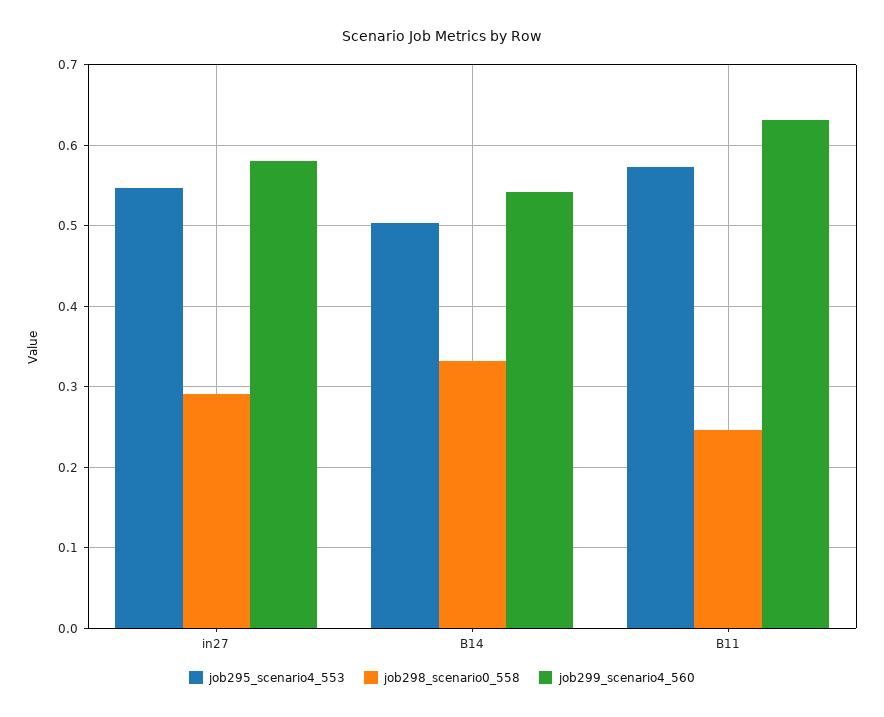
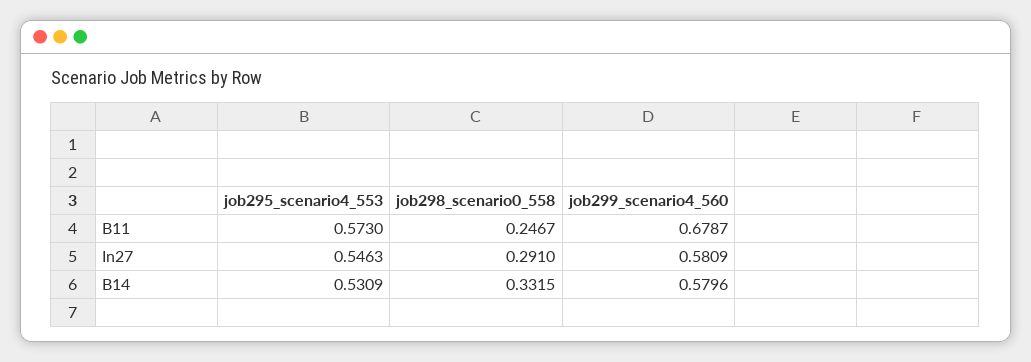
  {
    "job295_scenario4_553": {
      "in27": 0.5463,
-     "B14": 0.5,
+     "B14": 0.5309,
      "B11": 0.573
    },
    "job298_scenario0_558": {
      "in27": 0.291,
      "B14": 0.3315,
      "B11": 0.2467
    },
    "job299_scenario4_560": {
      "in27": 0.5809,
-     "B14": 0.54,
+     "B14": 0.5796,
-     "B11": 0.63
+     "B11": 0.6787
    }
  }

